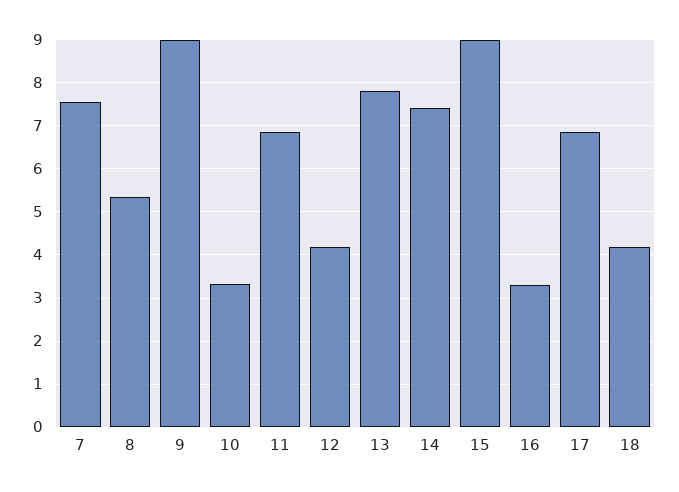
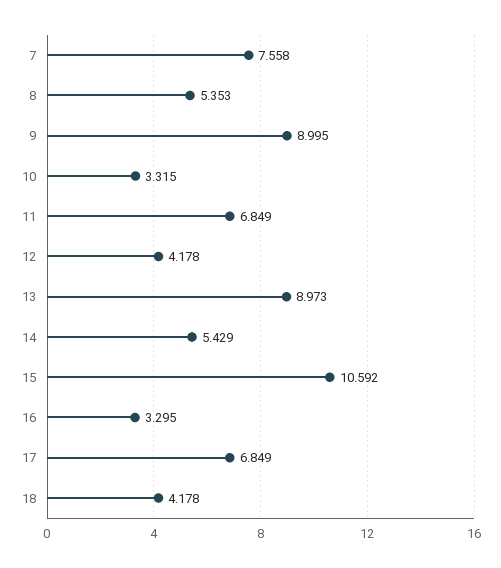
  {
    "7": 7.558,
    "8": 5.353,
    "9": 8.995,
    "10": 3.315,
    "11": 6.849,
    "12": 4.178,
-   "13": 7.8,
+   "13": 8.973,
-   "14": 7.4,
+   "14": 5.429,
-   "15": 9,
+   "15": 10.592,
    "16": 3.295,
    "17": 6.849,
    "18": 4.178
  }

